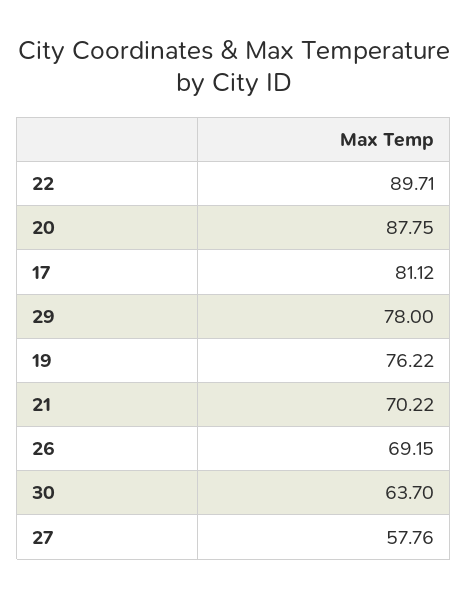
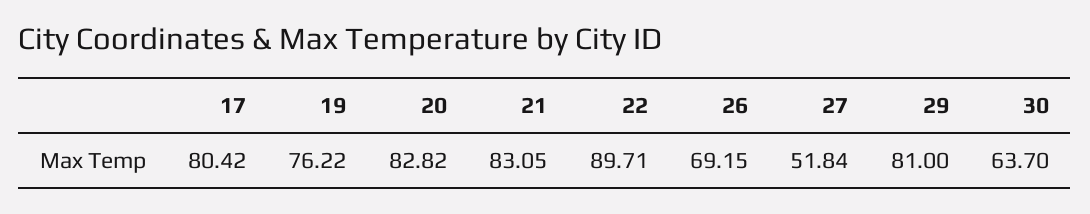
  {
    "22": 89.71,
-   "20": 87.75,
+   "20": 82.82,
-   "17": 81.12,
+   "17": 80.42,
-   "29": 78,
+   "29": 81,
    "19": 76.22,
-   "21": 70.22,
+   "21": 83.05,
    "26": 69.15,
    "30": 63.7,
-   "27": 57.76
+   "27": 51.84
  }

